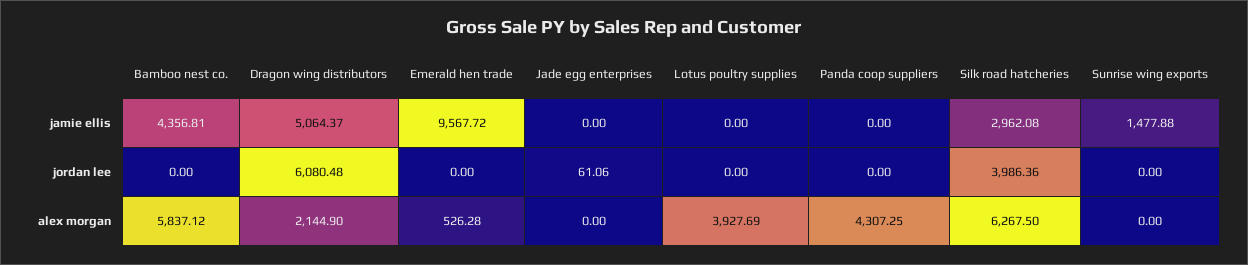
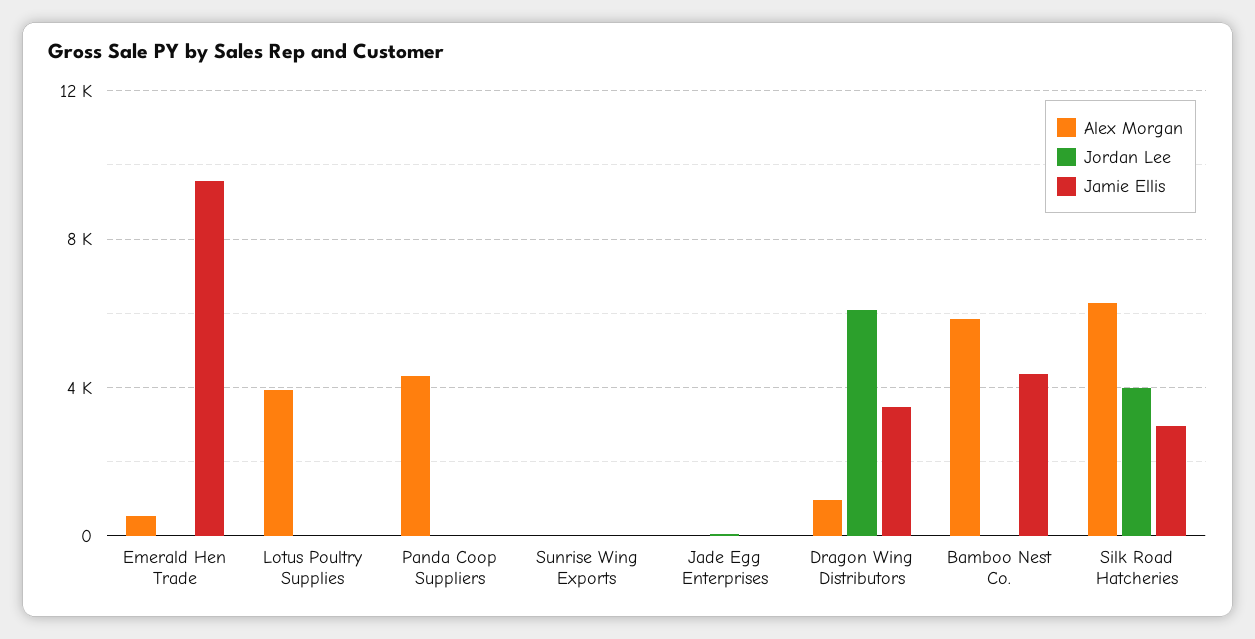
  {
    "jamie ellis": {
      "Bamboo nest co.": 4356.81,
-     "Dragon wing distributors": 5064.37,
+     "Dragon wing distributors": 3500,
      "Emerald hen trade": 9567.72,
      "Jade egg enterprises": 0,
      "Lotus poultry supplies": 0,
      "Panda coop suppliers": 0,
      "Silk road hatcheries": 2962.08,
-     "Sunrise wing exports": 1477.88
+     "Sunrise wing exports": 0
    },
    "jordan lee": {
      "Bamboo nest co.": 0,
      "Dragon wing distributors": 6080.48,
      "Emerald hen trade": 0,
      "Jade egg enterprises": 61.06,
      "Lotus poultry supplies": 0,
      "Panda coop suppliers": 0,
      "Silk road hatcheries": 3986.36,
      "Sunrise wing exports": 0
    },
    "alex morgan": {
      "Bamboo nest co.": 5837.12,
-     "Dragon wing distributors": 2144.9,
+     "Dragon wing distributors": 1000,
      "Emerald hen trade": 526.28,
      "Jade egg enterprises": 0,
      "Lotus poultry supplies": 3927.69,
      "Panda coop suppliers": 4307.25,
      "Silk road hatcheries": 6267.5,
      "Sunrise wing exports": 0
    }
  }

